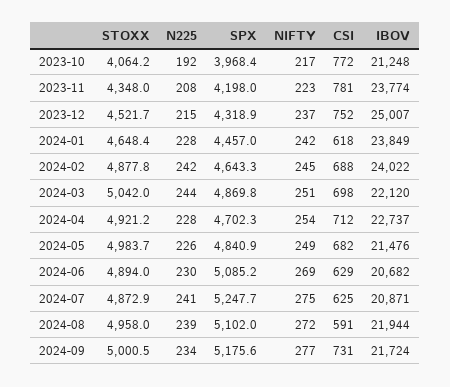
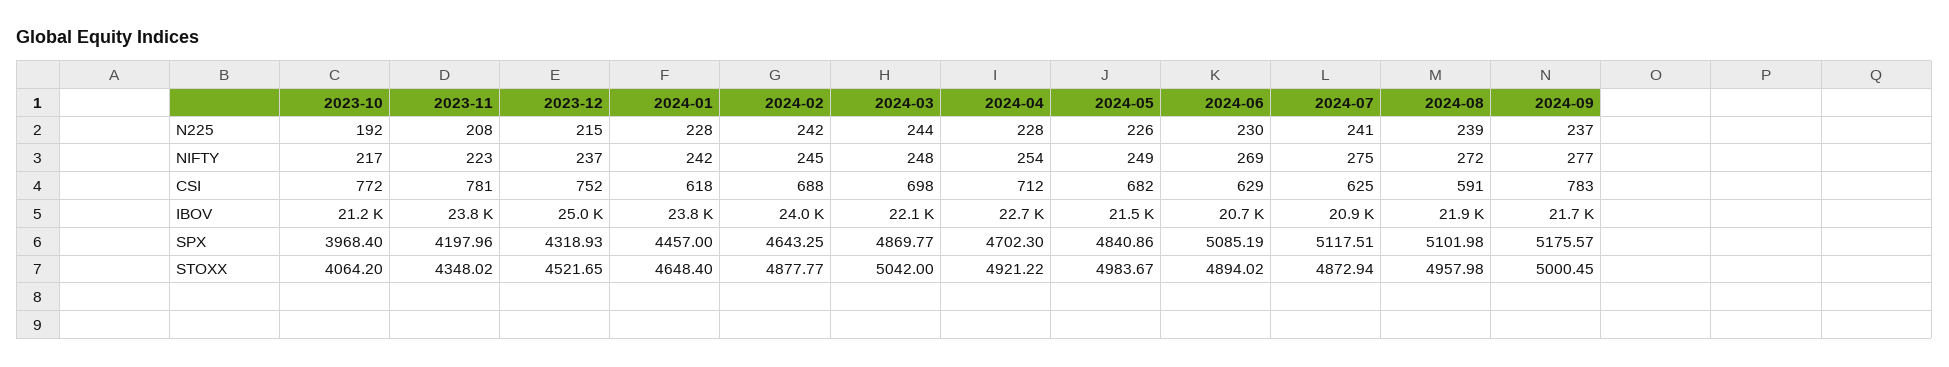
  {
    "STOXX": {
      "2023-10": 4064.2,
      "2023-11": 4348.02,
      "2023-12": 4521.65,
      "2024-01": 4648.4,
      "2024-02": 4877.77,
      "2024-03": 5042,
      "2024-04": 4921.22,
      "2024-05": 4983.67,
      "2024-06": 4894.02,
      "2024-07": 4872.94,
      "2024-08": 4957.98,
      "2024-09": 5000.45
    },
    "N225": {
      "2023-10": 192,
      "2023-11": 208,
      "2023-12": 215,
      "2024-01": 228,
      "2024-02": 242,
      "2024-03": 244,
      "2024-04": 228,
      "2024-05": 226,
      "2024-06": 230,
      "2024-07": 241,
      "2024-08": 239,
-     "2024-09": 234
+     "2024-09": 237
    },
    "SPX": {
      "2023-10": 3968.4,
      "2023-11": 4197.96,
      "2023-12": 4318.93,
      "2024-01": 4457,
      "2024-02": 4643.25,
      "2024-03": 4869.77,
      "2024-04": 4702.3,
      "2024-05": 4840.86,
      "2024-06": 5085.19,
-     "2024-07": 5247.7,
+     "2024-07": 5117.51,
      "2024-08": 5101.98,
      "2024-09": 5175.57
    },
    "NIFTY": {
      "2023-10": 217,
      "2023-11": 223,
      "2023-12": 237,
      "2024-01": 242,
      "2024-02": 245,
-     "2024-03": 251,
+     "2024-03": 248,
      "2024-04": 254,
      "2024-05": 249,
      "2024-06": 269,
      "2024-07": 275,
      "2024-08": 272,
      "2024-09": 277
    },
    "CSI": {
      "2023-10": 772,
      "2023-11": 781,
      "2023-12": 752,
      "2024-01": 618,
      "2024-02": 688,
      "2024-03": 698,
      "2024-04": 712,
      "2024-05": 682,
      "2024-06": 629,
      "2024-07": 625,
      "2024-08": 591,
-     "2024-09": 731
+     "2024-09": 783
    },
    "IBOV": {
      "2023-10": 21248,
      "2023-11": 23774,
      "2023-12": 25007,
      "2024-01": 23849,
      "2024-02": 24022,
      "2024-03": 22120,
      "2024-04": 22737,
      "2024-05": 21476,
      "2024-06": 20682,
      "2024-07": 20871,
      "2024-08": 21944,
      "2024-09": 21724
    }
  }

